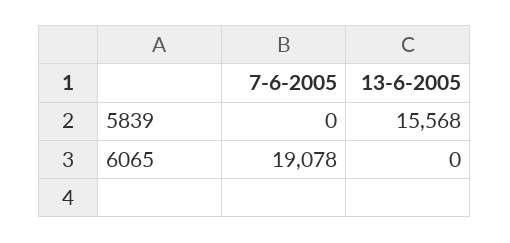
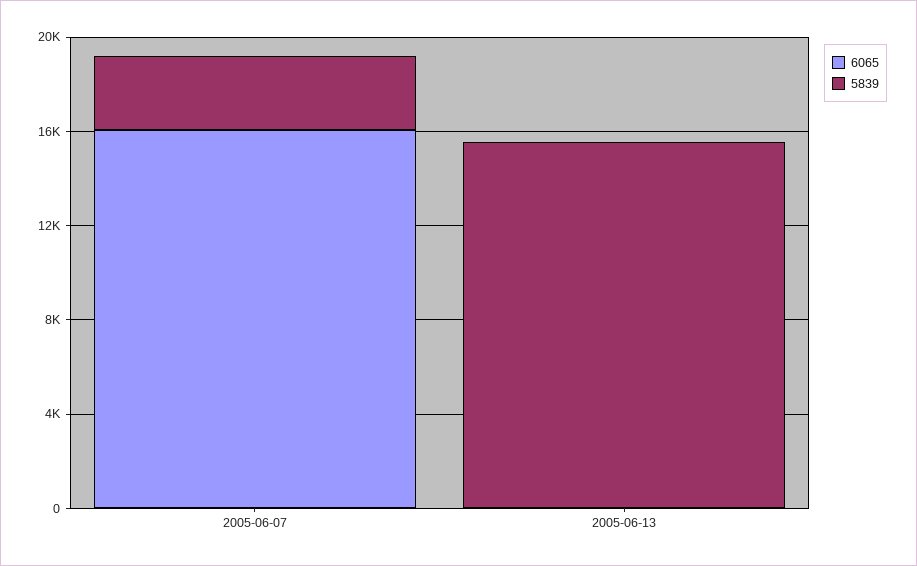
  {
    "5839": {
-     "7-6-2005": 0,
+     "7-6-2005": 3000,
      "13-6-2005": 15568
    },
    "6065": {
-     "7-6-2005": 19078,
+     "7-6-2005": 16000,
      "13-6-2005": 0
    }
  }

